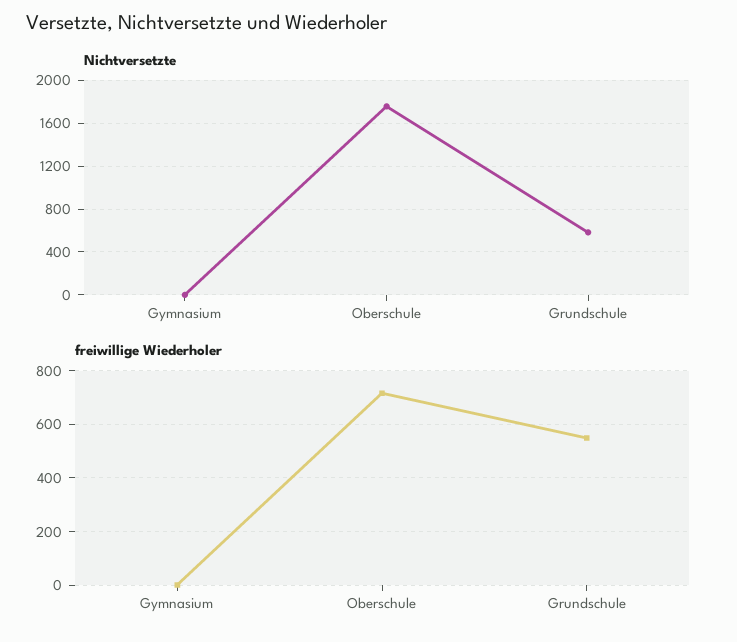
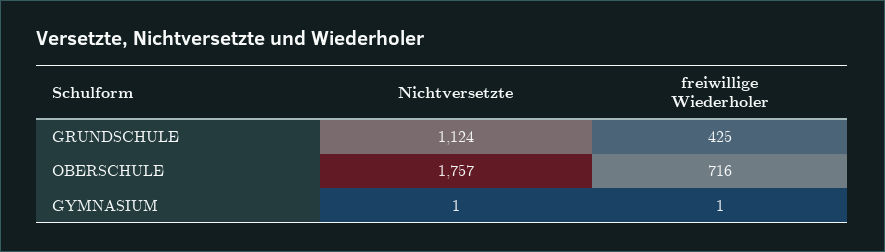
  {
    "Nichtversetzte": {
      "Gymnasium": 1,
      "Oberschule": 1757,
-     "Grundschule": 600
+     "Grundschule": 1124
    },
    "freiwillige Wiederholer": {
      "Gymnasium": 1,
      "Oberschule": 716,
-     "Grundschule": 550
+     "Grundschule": 425
    }
  }

